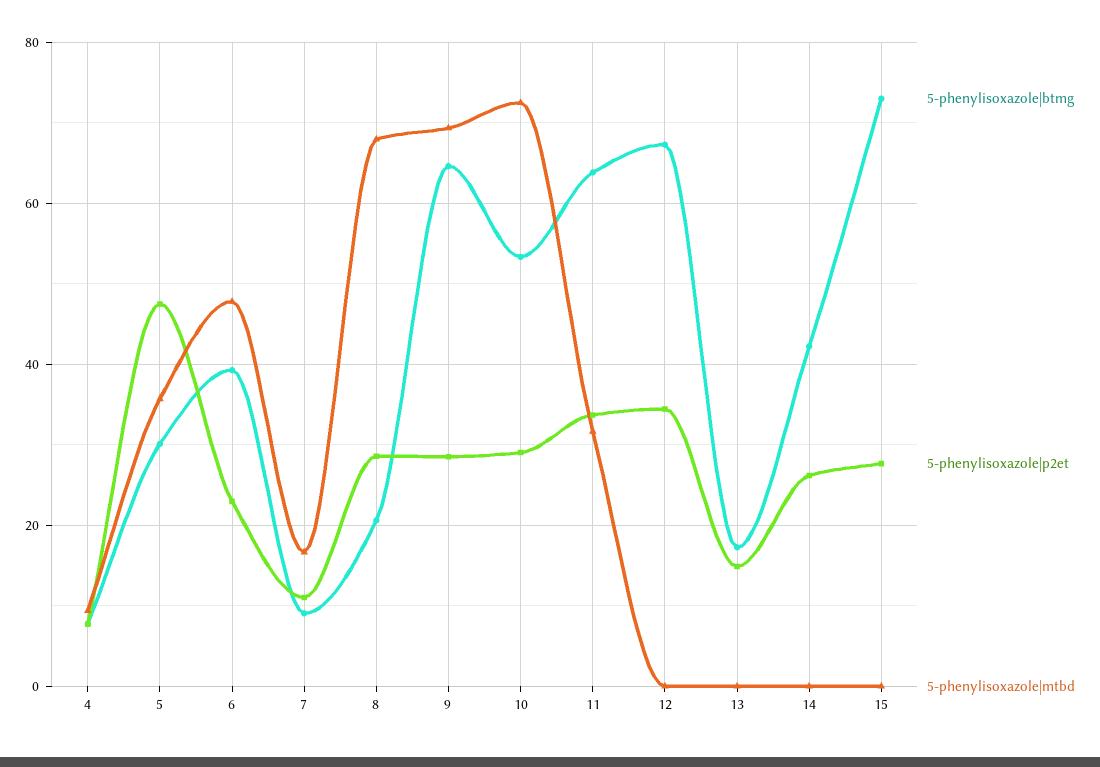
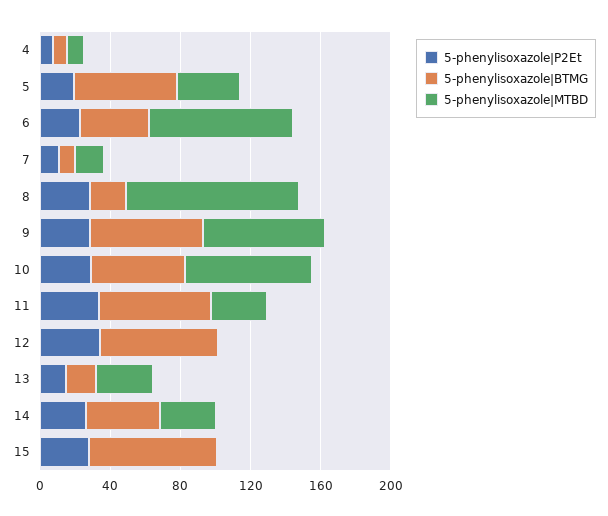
  {
    "5-phenylisoxazole|btmg": {
      "4": 8,
-     "5": 30,
+     "5": 60,
      "6": 40,
      "7": 10,
      "8": 20,
      "9": 64,
      "10": 54,
      "11": 64,
      "12": 68,
      "13": 18,
      "14": 42,
      "15": 72
    },
    "5-phenylisoxazole|p2et": {
      "4": 8,
-     "5": 48,
+     "5": 20,
      "6": 22,
      "7": 12,
      "8": 28,
      "9": 28,
      "10": 30,
      "11": 34,
      "12": 34,
      "13": 14,
      "14": 26,
      "15": 28
    },
    "5-phenylisoxazole|mtbd": {
      "4": 10,
      "5": 36,
-     "6": 48,
+     "6": 80,
      "7": 16,
-     "8": 68,
+     "8": 100,
      "9": 70,
      "10": 72,
      "11": 32,
      "12": 0,
-     "13": 0,
+     "13": 30,
-     "14": 0,
+     "14": 30,
      "15": 0
    }
  }

